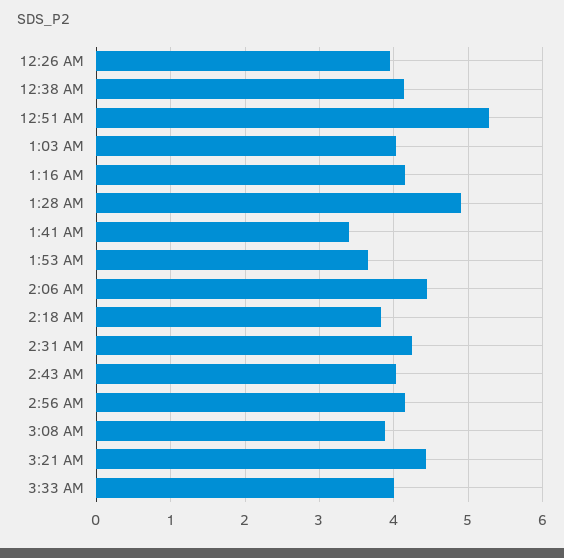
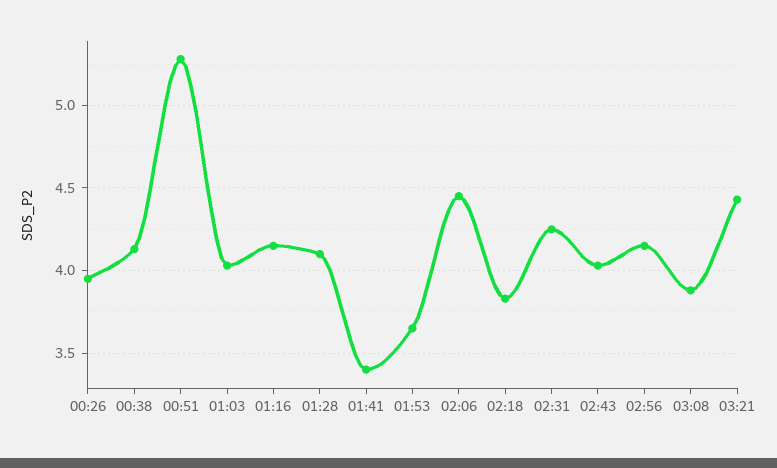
  {
    "12:26 AM": 3.95,
    "12:38 AM": 4.15,
    "12:51 AM": 5.3,
    "1:03 AM": 4.05,
    "1:16 AM": 4.15,
-   "1:28 AM": 4.9,
+   "1:28 AM": 4.1,
    "1:41 AM": 3.4,
    "1:53 AM": 3.65,
    "2:06 AM": 4.45,
    "2:18 AM": 3.85,
    "2:31 AM": 4.25,
    "2:43 AM": 4.05,
    "2:56 AM": 4.15,
    "3:08 AM": 3.9,
-   "3:21 AM": 4.45,
+   "3:21 AM": 4.45
-   "3:33 AM": 4
  }

